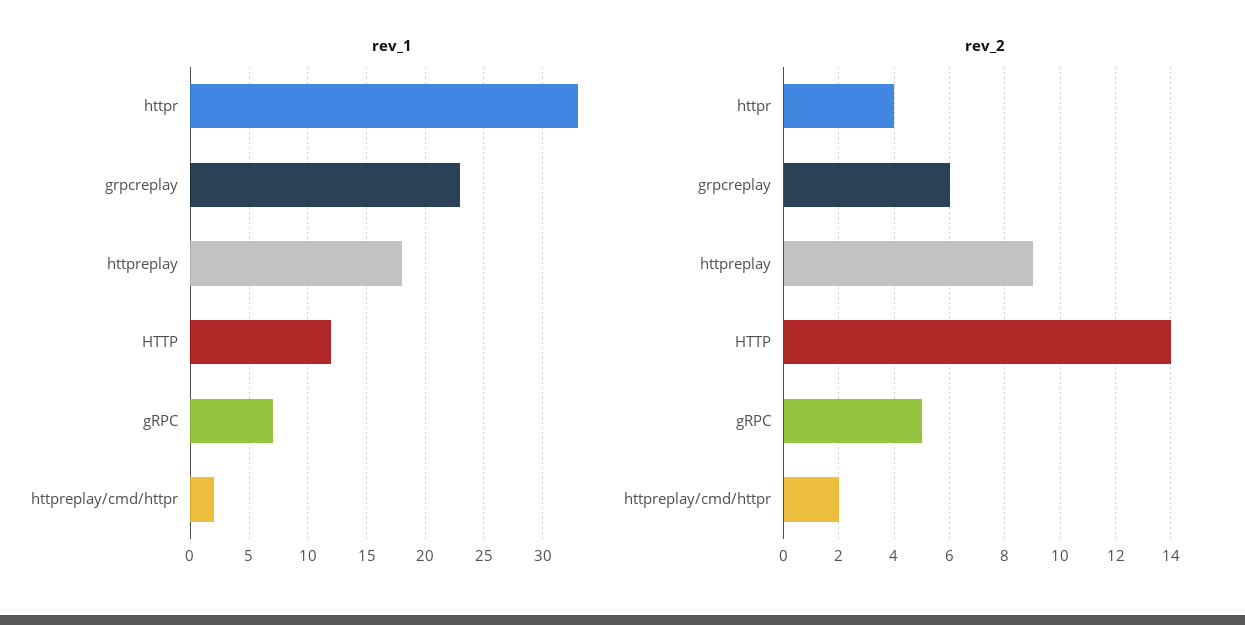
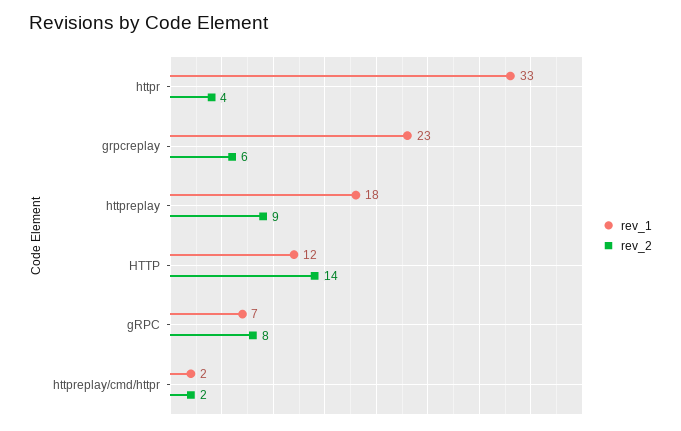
  {
    "rev_1": {
      "httpr": 33,
      "grpcreplay": 23,
      "httpreplay": 18,
      "HTTP": 12,
      "gRPC": 7,
      "httpreplay/cmd/httpr": 2
    },
    "rev_2": {
      "httpr": 4,
      "grpcreplay": 6,
      "httpreplay": 9,
      "HTTP": 14,
-     "gRPC": 5,
+     "gRPC": 8,
      "httpreplay/cmd/httpr": 2
    }
  }

